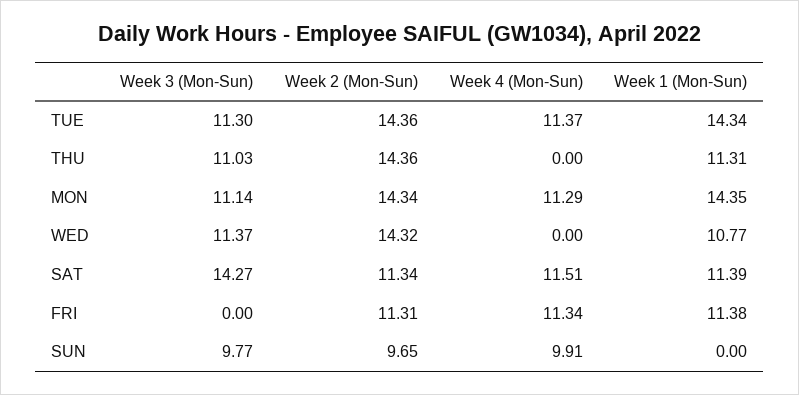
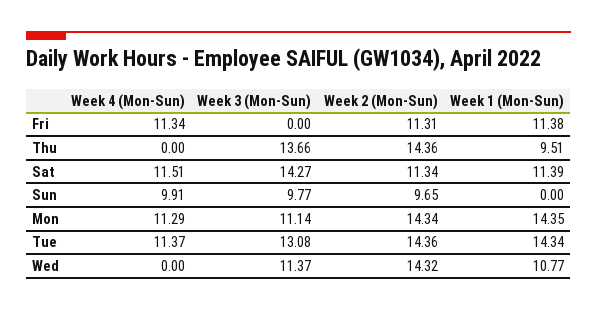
  {
    "Week 3 (Mon-Sun)": {
-     "TUE": 11.3,
+     "TUE": 13.08,
-     "THU": 11.03,
+     "THU": 13.66,
      "MON": 11.14,
      "WED": 11.37,
      "SAT": 14.27,
      "FRI": 0,
      "SUN": 9.77
    },
    "Week 2 (Mon-Sun)": {
      "TUE": 14.36,
      "THU": 14.36,
      "MON": 14.34,
      "WED": 14.32,
      "SAT": 11.34,
      "FRI": 11.31,
      "SUN": 9.65
    },
    "Week 4 (Mon-Sun)": {
      "TUE": 11.37,
      "THU": 0,
      "MON": 11.29,
      "WED": 0,
      "SAT": 11.51,
      "FRI": 11.34,
      "SUN": 9.91
    },
    "Week 1 (Mon-Sun)": {
      "TUE": 14.34,
-     "THU": 11.31,
+     "THU": 9.51,
      "MON": 14.35,
      "WED": 10.77,
      "SAT": 11.39,
      "FRI": 11.38,
      "SUN": 0
    }
  }

